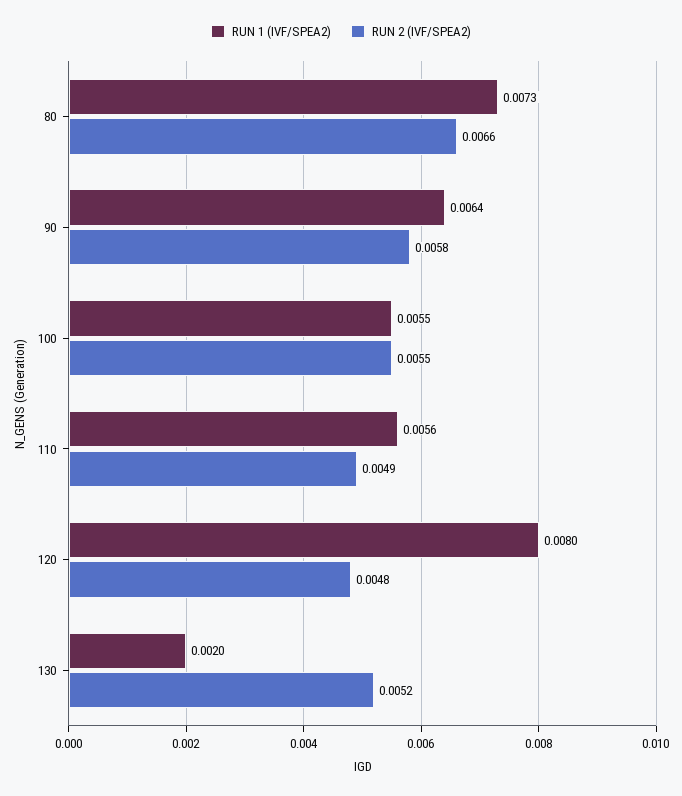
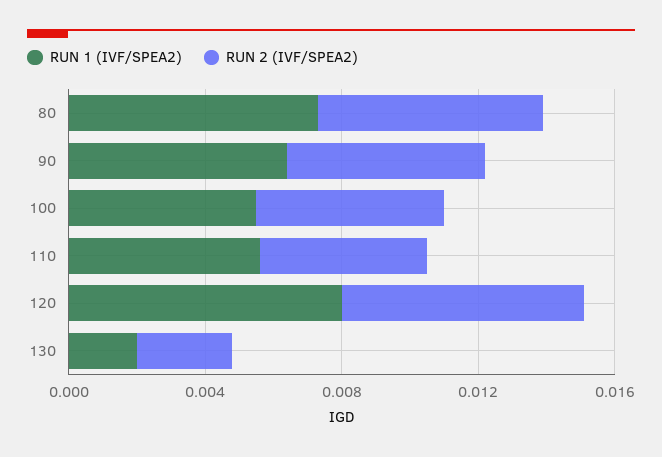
  {
    "RUN 1 (IVF/SPEA2)": {
      "80": 0.0073,
      "90": 0.0064,
      "100": 0.0055,
      "110": 0.0056,
      "120": 0.008,
      "130": 0.002
    },
    "RUN 2 (IVF/SPEA2)": {
      "80": 0.0066,
      "90": 0.0058,
      "100": 0.0055,
      "110": 0.0049,
-     "120": 0.0048,
+     "120": 0.007,
-     "130": 0.0052
+     "130": 0.003
    }
  }

